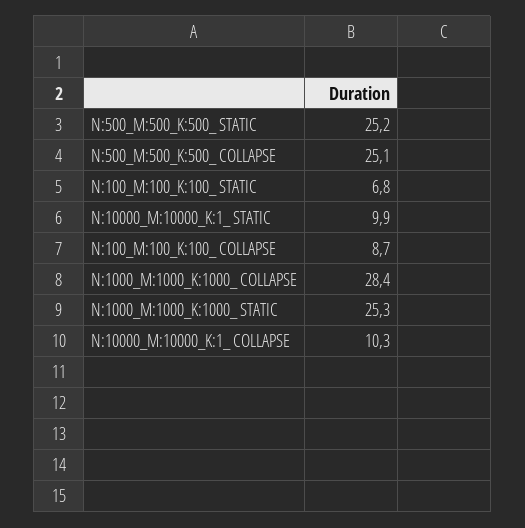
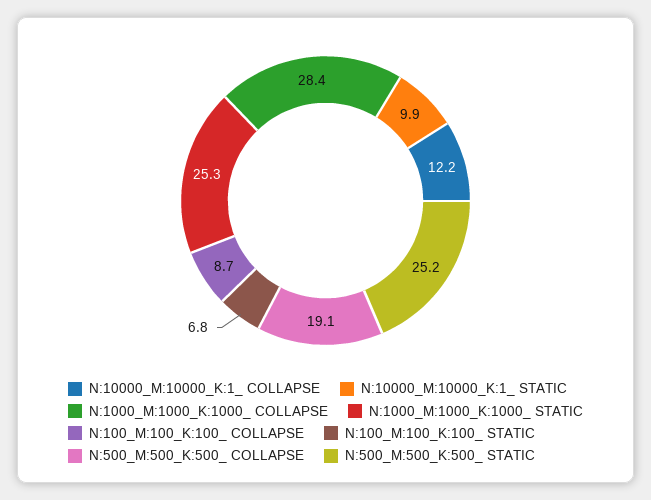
  {
    "N:500_M:500_K:500_ STATIC": 25.2,
-   "N:500_M:500_K:500_ COLLAPSE": 25.1,
+   "N:500_M:500_K:500_ COLLAPSE": 19.1,
    "N:100_M:100_K:100_ STATIC": 6.8,
    "N:10000_M:10000_K:1_ STATIC": 9.9,
    "N:100_M:100_K:100_ COLLAPSE": 8.7,
    "N:1000_M:1000_K:1000_ COLLAPSE": 28.4,
    "N:1000_M:1000_K:1000_ STATIC": 25.3,
-   "N:10000_M:10000_K:1_ COLLAPSE": 10.3
+   "N:10000_M:10000_K:1_ COLLAPSE": 12.2
  }

